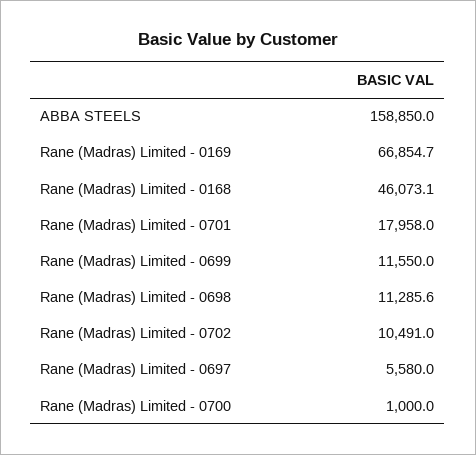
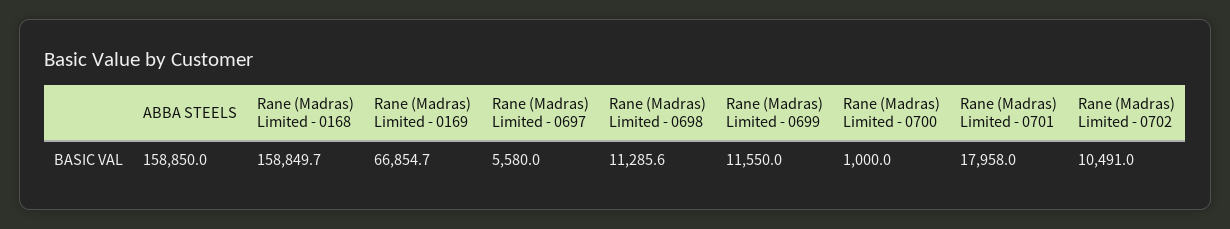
  {
    "ABBA STEELS": 158850,
    "Rane (Madras) Limited - 0169": 66854.7,
-   "Rane (Madras) Limited - 0168": 46073.1,
+   "Rane (Madras) Limited - 0168": 158849.7,
    "Rane (Madras) Limited - 0701": 17958,
    "Rane (Madras) Limited - 0699": 11550,
    "Rane (Madras) Limited - 0698": 11285.6,
    "Rane (Madras) Limited - 0702": 10491,
    "Rane (Madras) Limited - 0697": 5580,
    "Rane (Madras) Limited - 0700": 1000
  }

